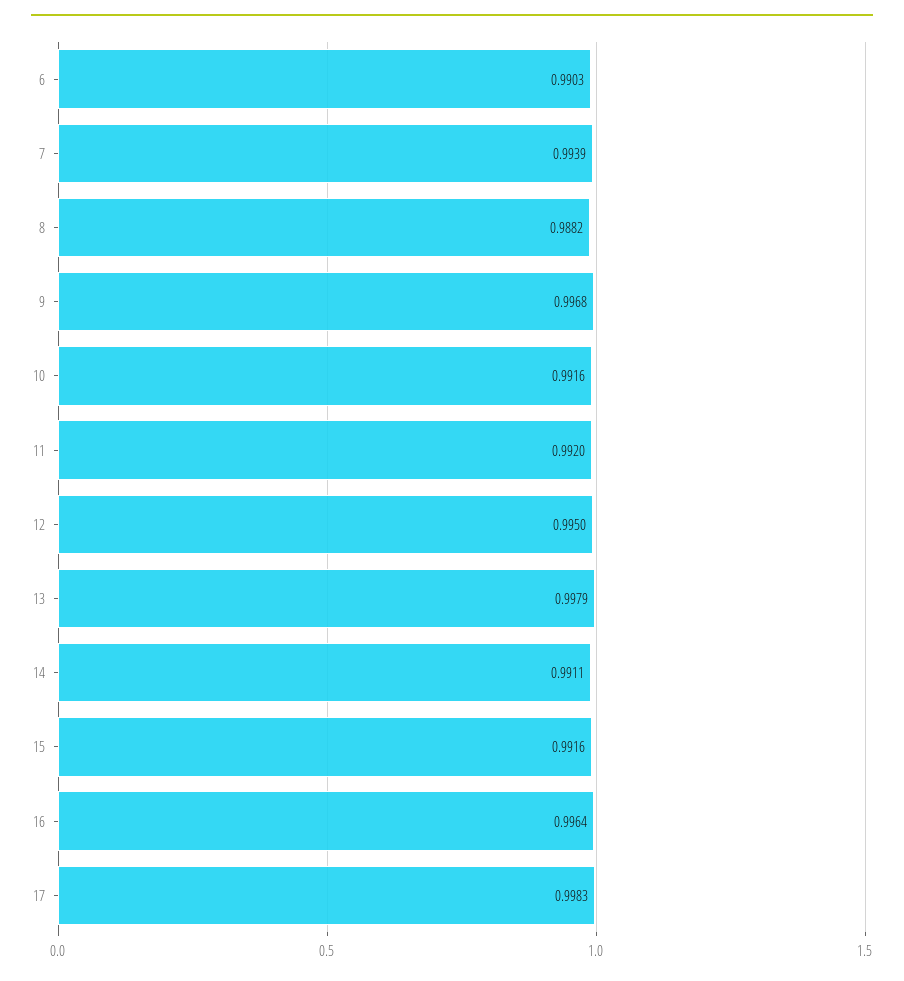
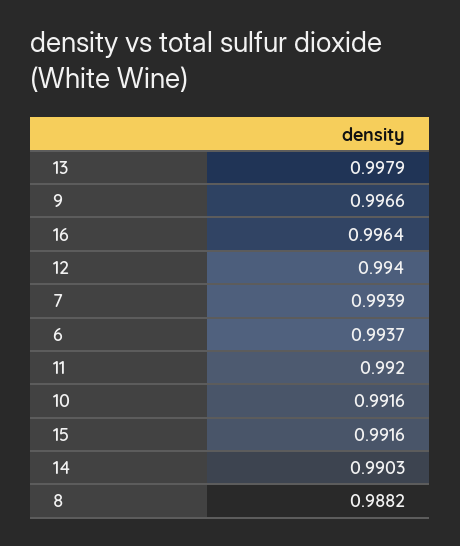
  {
-   "6": 0.9903,
+   "6": 0.9937,
    "7": 0.9939,
    "8": 0.9882,
-   "9": 0.9968,
+   "9": 0.9966,
    "10": 0.9916,
    "11": 0.992,
-   "12": 0.995,
+   "12": 0.994,
    "13": 0.9979,
-   "14": 0.9911,
+   "14": 0.9903,
    "15": 0.9916,
-   "16": 0.9964,
+   "16": 0.9964
-   "17": 0.9983
  }

